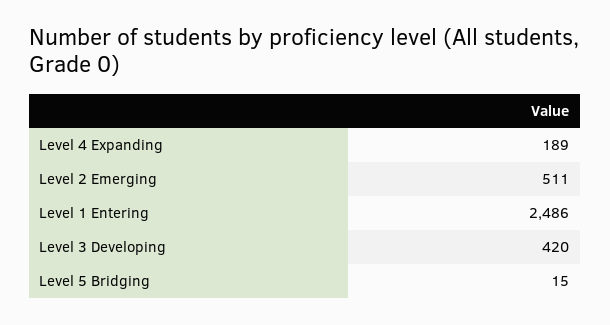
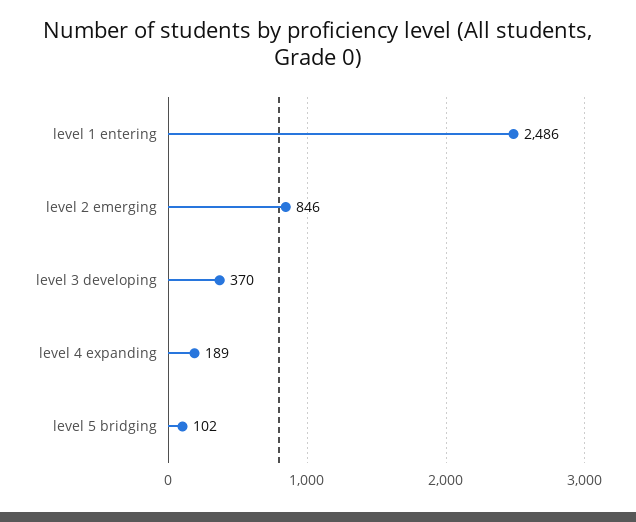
  {
    "Level 4 Expanding": 189,
-   "Level 2 Emerging": 511,
+   "Level 2 Emerging": 846,
    "Level 1 Entering": 2486,
-   "Level 3 Developing": 420,
+   "Level 3 Developing": 370,
-   "Level 5 Bridging": 15
+   "Level 5 Bridging": 102
  }

